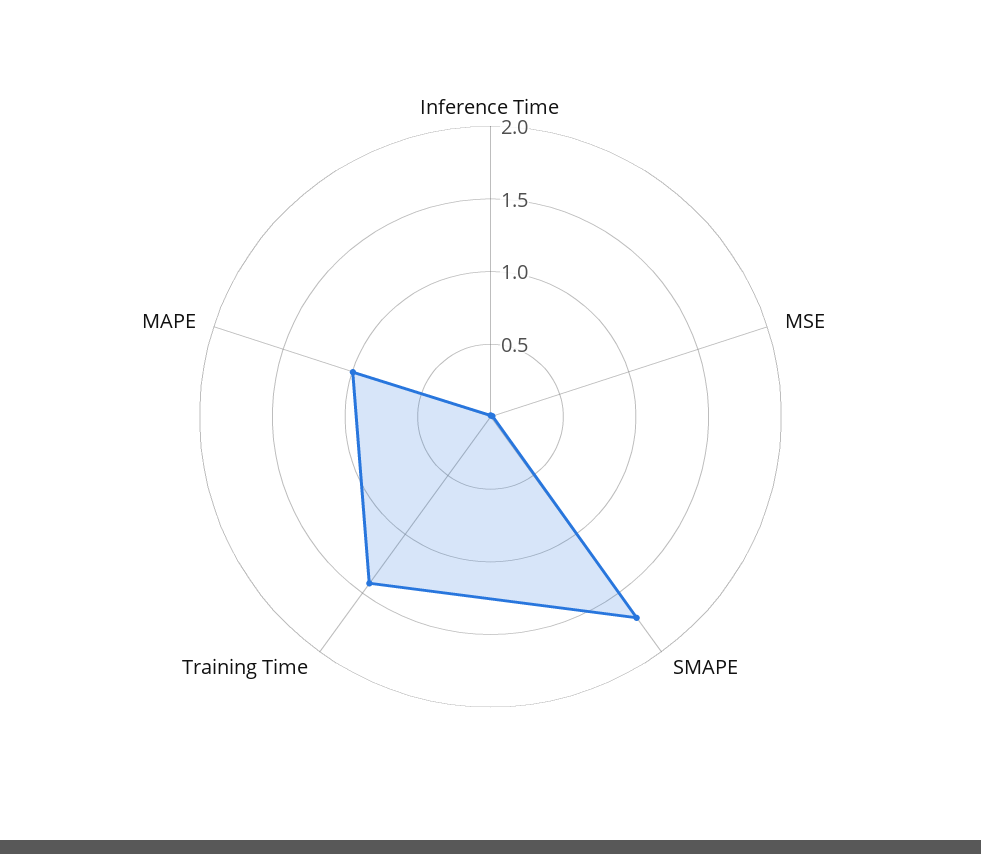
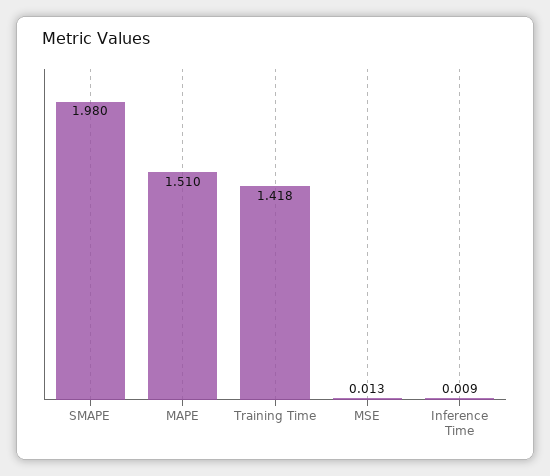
  {
    "Inference Time": 0.009,
    "MSE": 0.013,
-   "SMAPE": 1.7,
+   "SMAPE": 1.98,
    "Training Time": 1.418,
-   "MAPE": 1
+   "MAPE": 1.51
  }

